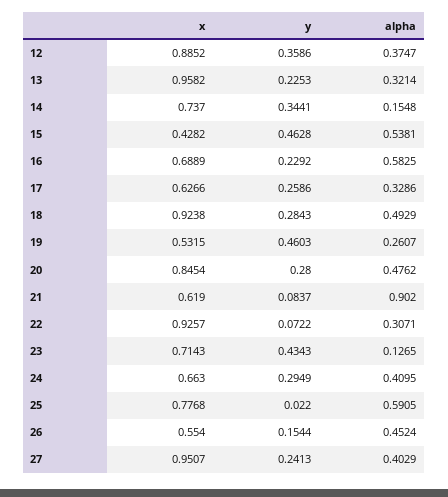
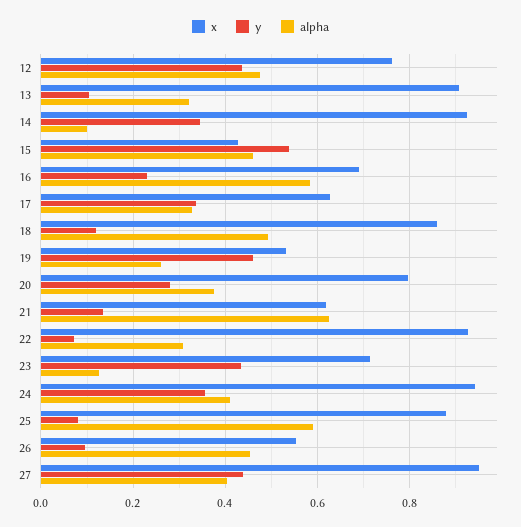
  {
    "x": {
-     "12": 0.8852,
+     "12": 0.76,
-     "13": 0.9582,
+     "13": 0.9,
-     "14": 0.737,
+     "14": 0.92,
      "15": 0.4282,
      "16": 0.6889,
      "17": 0.6266,
-     "18": 0.9238,
+     "18": 0.86,
      "19": 0.5315,
-     "20": 0.8454,
+     "20": 0.8,
      "21": 0.619,
      "22": 0.9257,
      "23": 0.7143,
-     "24": 0.663,
+     "24": 0.94,
-     "25": 0.7768,
+     "25": 0.88,
      "26": 0.554,
      "27": 0.9507
    },
    "y": {
-     "12": 0.3586,
+     "12": 0.44,
-     "13": 0.2253,
+     "13": 0.1,
      "14": 0.3441,
-     "15": 0.4628,
+     "15": 0.54,
      "16": 0.2292,
-     "17": 0.2586,
+     "17": 0.34,
-     "18": 0.2843,
+     "18": 0.12,
      "19": 0.4603,
      "20": 0.28,
-     "21": 0.0837,
+     "21": 0.14,
      "22": 0.0722,
      "23": 0.4343,
-     "24": 0.2949,
+     "24": 0.36,
-     "25": 0.022,
+     "25": 0.08,
-     "26": 0.1544,
+     "26": 0.1,
-     "27": 0.2413
+     "27": 0.44
    },
    "alpha": {
-     "12": 0.3747,
+     "12": 0.48,
      "13": 0.3214,
-     "14": 0.1548,
+     "14": 0.1,
-     "15": 0.5381,
+     "15": 0.46,
      "16": 0.5825,
      "17": 0.3286,
      "18": 0.4929,
      "19": 0.2607,
-     "20": 0.4762,
+     "20": 0.38,
-     "21": 0.902,
+     "21": 0.62,
      "22": 0.3071,
      "23": 0.1265,
      "24": 0.4095,
      "25": 0.5905,
      "26": 0.4524,
      "27": 0.4029
    }
  }

